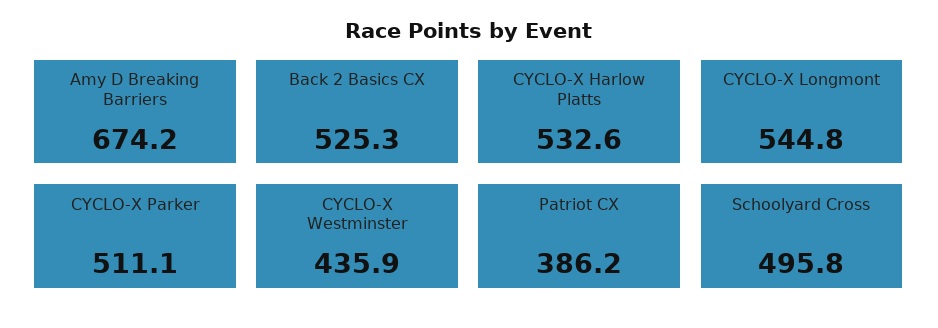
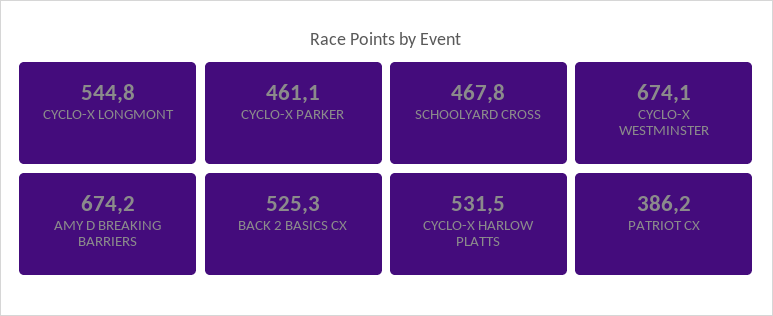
  {
    "Amy D Breaking Barriers": 674.2,
    "Back 2 Basics CX": 525.3,
-   "CYCLO-X Harlow Platts": 532.6,
+   "CYCLO-X Harlow Platts": 531.5,
    "CYCLO-X Longmont": 544.8,
-   "CYCLO-X Parker": 511.1,
+   "CYCLO-X Parker": 461.1,
-   "CYCLO-X Westminster": 435.9,
+   "CYCLO-X Westminster": 674.1,
    "Patriot CX": 386.2,
-   "Schoolyard Cross": 495.8
+   "Schoolyard Cross": 467.8
  }

